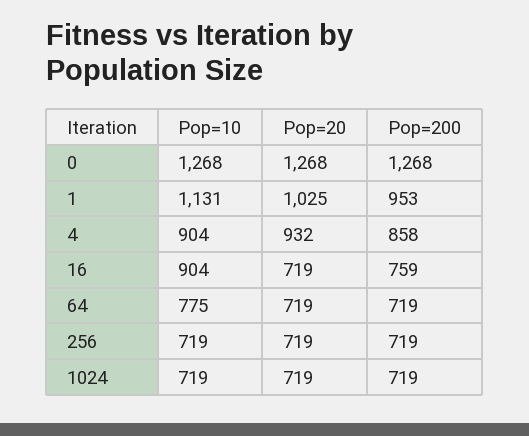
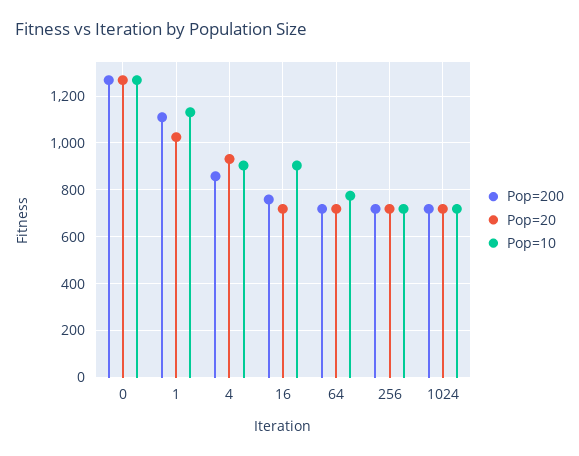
  {
    "Pop=10": {
      "0": 1268,
      "1": 1131,
      "4": 904,
      "16": 904,
      "64": 775,
      "256": 719,
      "1024": 719
    },
    "Pop=20": {
      "0": 1268,
      "1": 1025,
      "4": 932,
      "16": 719,
      "64": 719,
      "256": 719,
      "1024": 719
    },
    "Pop=200": {
      "0": 1268,
-     "1": 953,
+     "1": 1100,
      "4": 858,
      "16": 759,
      "64": 719,
      "256": 719,
      "1024": 719
    }
  }

